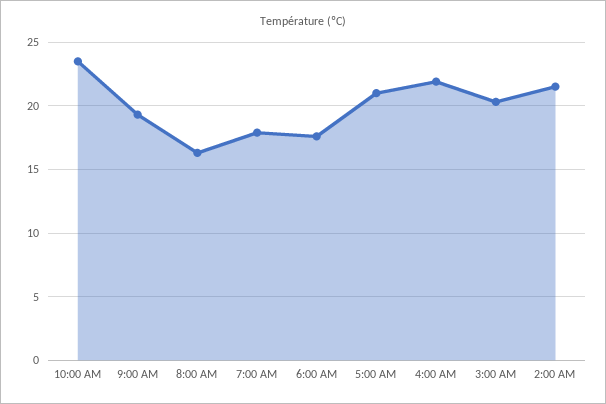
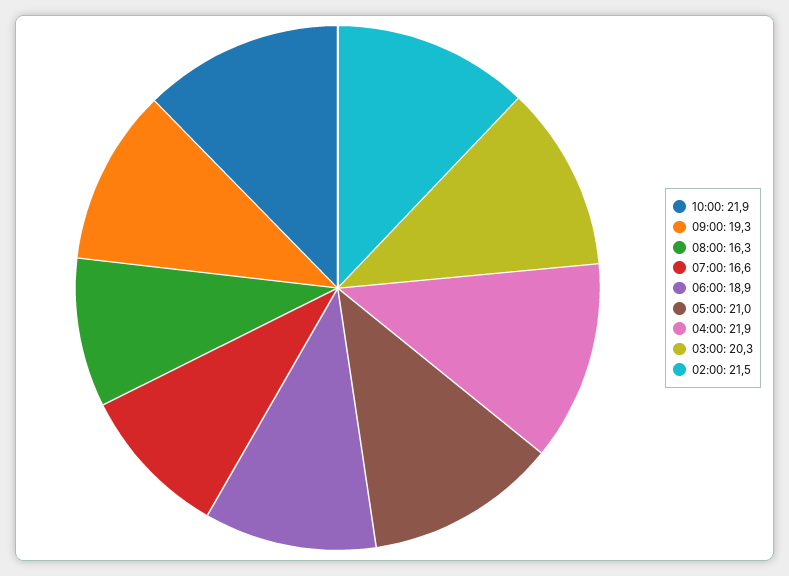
  {
-   "10:00 AM": 23.5,
+   "10:00 AM": 21.9,
    "9:00 AM": 19.3,
    "8:00 AM": 16.3,
-   "7:00 AM": 18,
+   "7:00 AM": 16.6,
-   "6:00 AM": 17.5,
+   "6:00 AM": 18.9,
    "5:00 AM": 21,
    "4:00 AM": 21.9,
    "3:00 AM": 20.3,
    "2:00 AM": 21.5
  }

